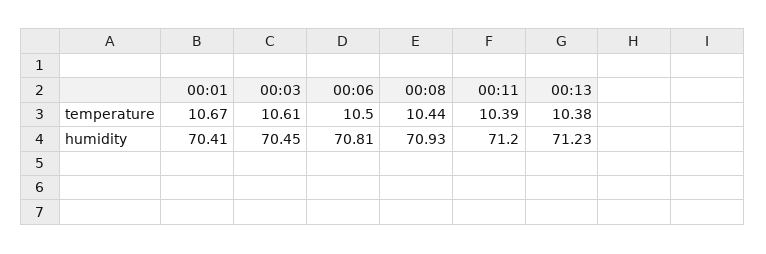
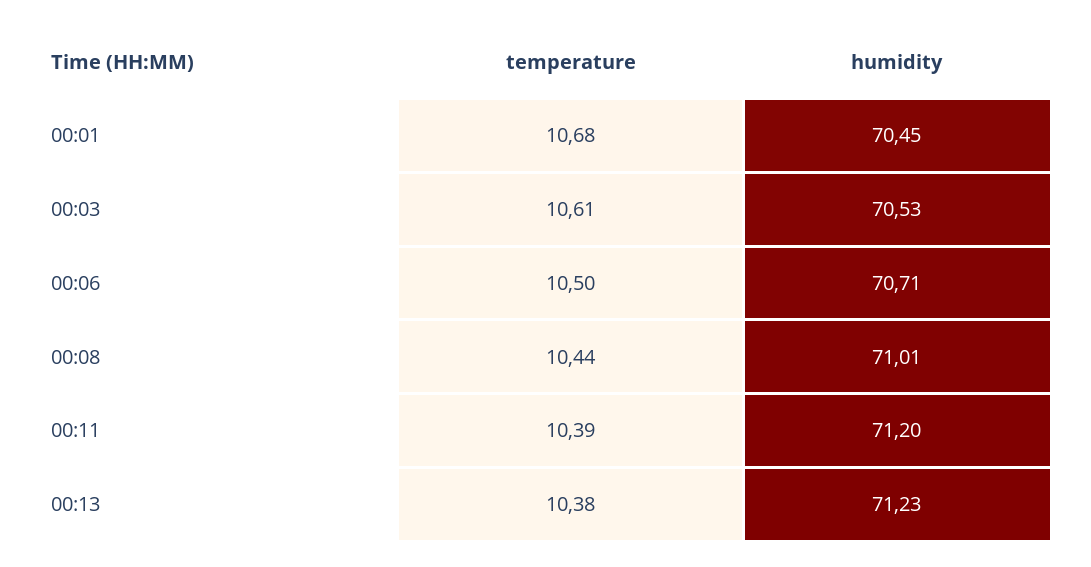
  {
    "00:01": {
-     "temperature": 10.67,
+     "temperature": 10.68,
-     "humidity": 70.41
+     "humidity": 70.45
    },
    "00:03": {
      "temperature": 10.61,
-     "humidity": 70.45
+     "humidity": 70.53
    },
    "00:06": {
      "temperature": 10.5,
-     "humidity": 70.81
+     "humidity": 70.71
    },
    "00:08": {
      "temperature": 10.44,
-     "humidity": 70.93
+     "humidity": 71.01
    },
    "00:11": {
      "temperature": 10.39,
      "humidity": 71.2
    },
    "00:13": {
      "temperature": 10.38,
      "humidity": 71.23
    }
  }

